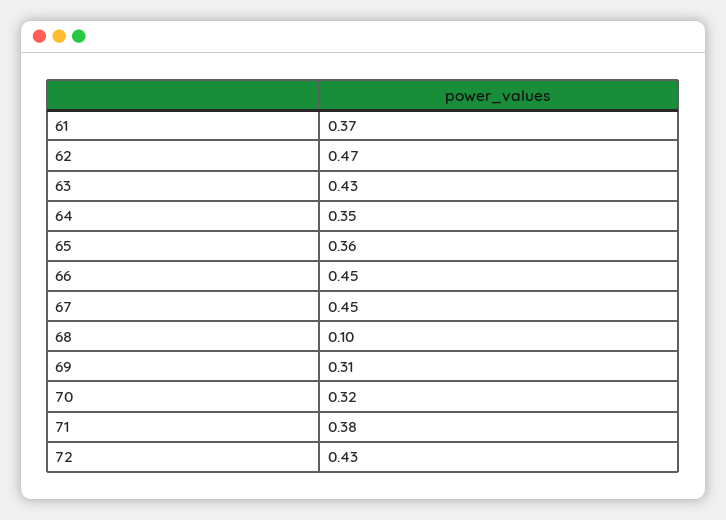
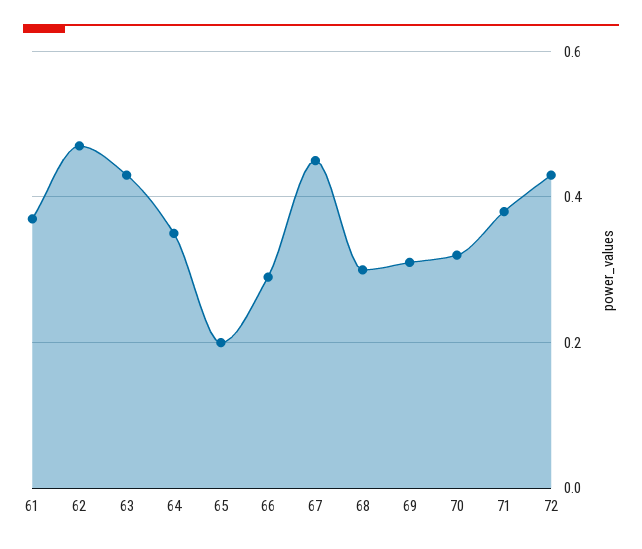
  {
    "61": 0.37,
    "62": 0.47,
    "63": 0.43,
    "64": 0.35,
-   "65": 0.36,
+   "65": 0.2,
-   "66": 0.45,
+   "66": 0.3,
    "67": 0.45,
-   "68": 0.1,
+   "68": 0.3,
    "69": 0.31,
    "70": 0.32,
    "71": 0.38,
    "72": 0.43
  }

